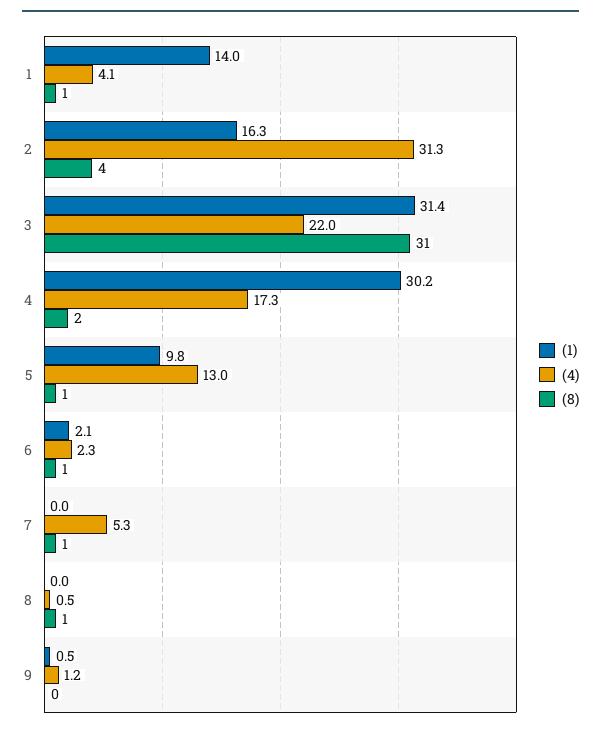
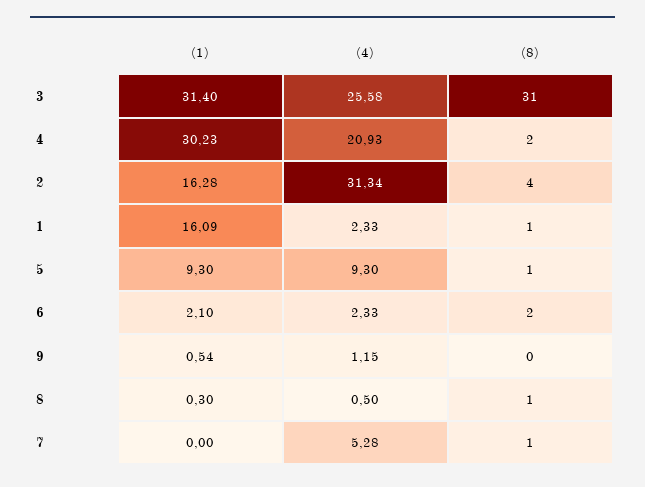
  {
    "(1)": {
-     "1": 14,
+     "1": 16.09,
      "2": 16.28,
      "3": 31.4,
      "4": 30.23,
-     "5": 9.8,
+     "5": 9.3,
      "6": 2.1,
      "7": 0,
-     "8": 0,
+     "8": 0.3,
      "9": 0.54
    },
    "(4)": {
-     "1": 4.1,
+     "1": 2.33,
      "2": 31.34,
-     "3": 22,
+     "3": 25.58,
-     "4": 17.3,
+     "4": 20.93,
-     "5": 13,
+     "5": 9.3,
      "6": 2.33,
      "7": 5.28,
      "8": 0.5,
      "9": 1.15
    },
    "(8)": {
      "1": 1,
      "2": 4,
      "3": 31,
      "4": 2,
      "5": 1,
-     "6": 1,
+     "6": 2,
      "7": 1,
      "8": 1,
      "9": 0
    }
  }

